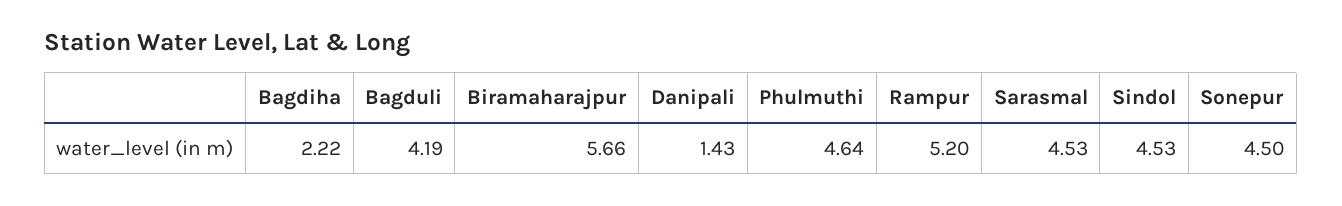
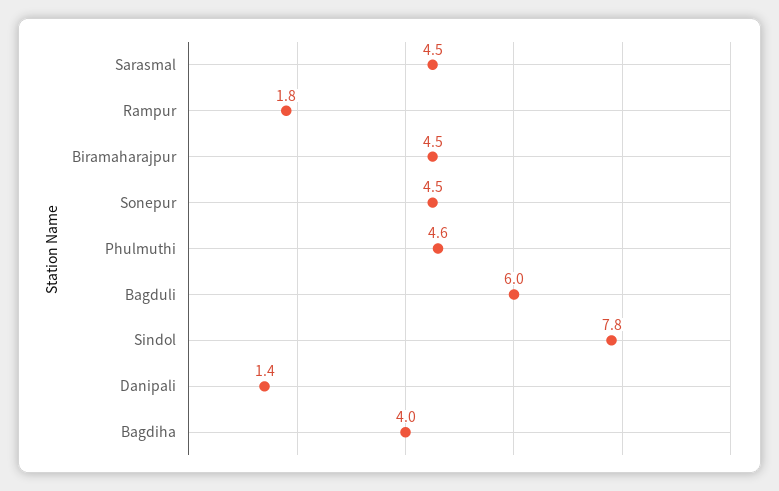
  {
-   "Bagdiha": 2.22,
+   "Bagdiha": 4,
-   "Bagduli": 4.19,
+   "Bagduli": 6,
-   "Biramaharajpur": 5.66,
+   "Biramaharajpur": 4.5,
    "Danipali": 1.43,
    "Phulmuthi": 4.64,
-   "Rampur": 5.2,
+   "Rampur": 1.8,
    "Sarasmal": 4.53,
-   "Sindol": 4.53,
+   "Sindol": 7.8,
    "Sonepur": 4.5
  }

